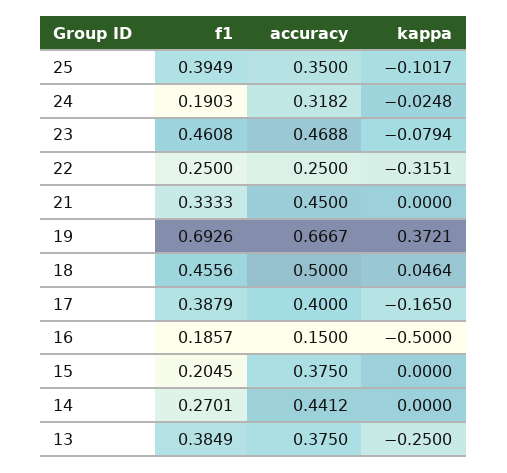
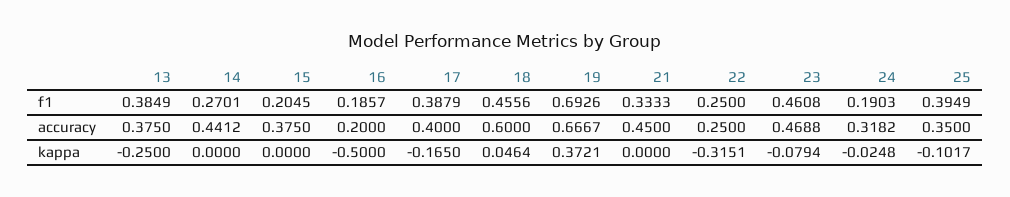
  {
    "f1": {
      "25": 0.3949,
      "24": 0.1903,
      "23": 0.4608,
      "22": 0.25,
      "21": 0.3333,
      "19": 0.6926,
      "18": 0.4556,
      "17": 0.3879,
      "16": 0.1857,
      "15": 0.2045,
      "14": 0.2701,
      "13": 0.3849
    },
    "accuracy": {
      "25": 0.35,
      "24": 0.3182,
      "23": 0.4688,
      "22": 0.25,
      "21": 0.45,
      "19": 0.6667,
-     "18": 0.5,
+     "18": 0.6,
      "17": 0.4,
-     "16": 0.15,
+     "16": 0.2,
      "15": 0.375,
      "14": 0.4412,
      "13": 0.375
    },
    "kappa": {
      "25": -0.1017,
      "24": -0.0248,
      "23": -0.0794,
      "22": -0.3151,
      "21": 0,
      "19": 0.3721,
      "18": 0.0464,
      "17": -0.165,
      "16": -0.5,
      "15": 0,
      "14": 0,
      "13": -0.25
    }
  }

